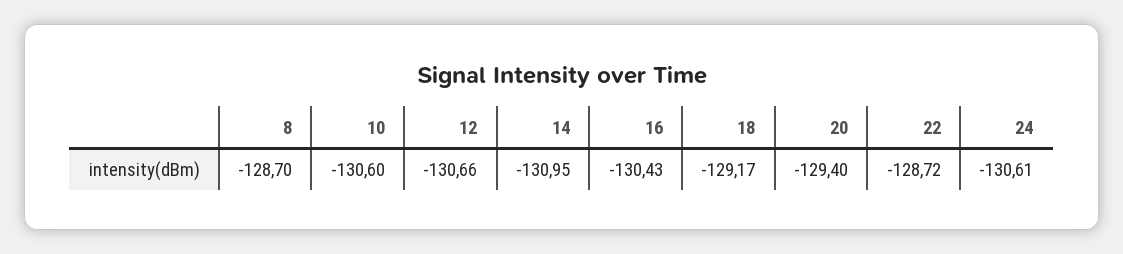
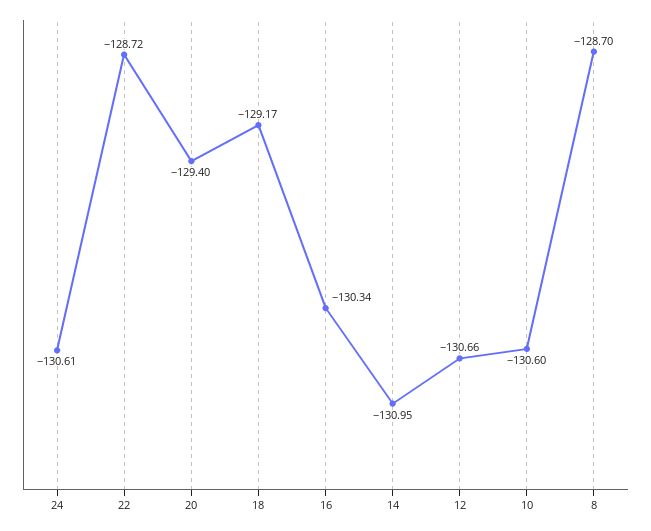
  {
    "8": -128.7,
    "10": -130.6,
    "12": -130.66,
    "14": -130.95,
-   "16": -130.43,
+   "16": -130.34,
    "18": -129.17,
    "20": -129.4,
    "22": -128.72,
    "24": -130.61
  }

